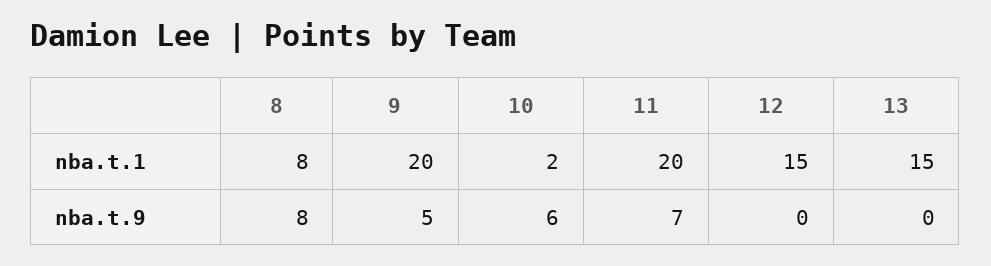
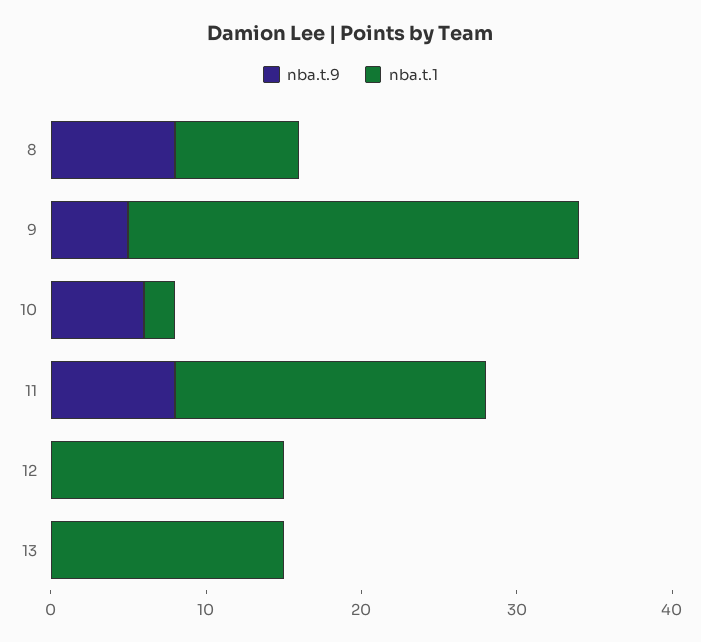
  {
    "nba.t.1": {
      "8": 8,
-     "9": 20,
+     "9": 29,
      "10": 2,
      "11": 20,
      "12": 15,
      "13": 15
    },
    "nba.t.9": {
      "8": 8,
      "9": 5,
      "10": 6,
-     "11": 7,
+     "11": 8,
      "12": 0,
      "13": 0
    }
  }

